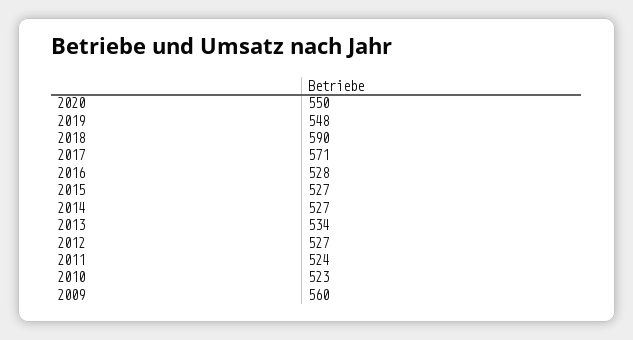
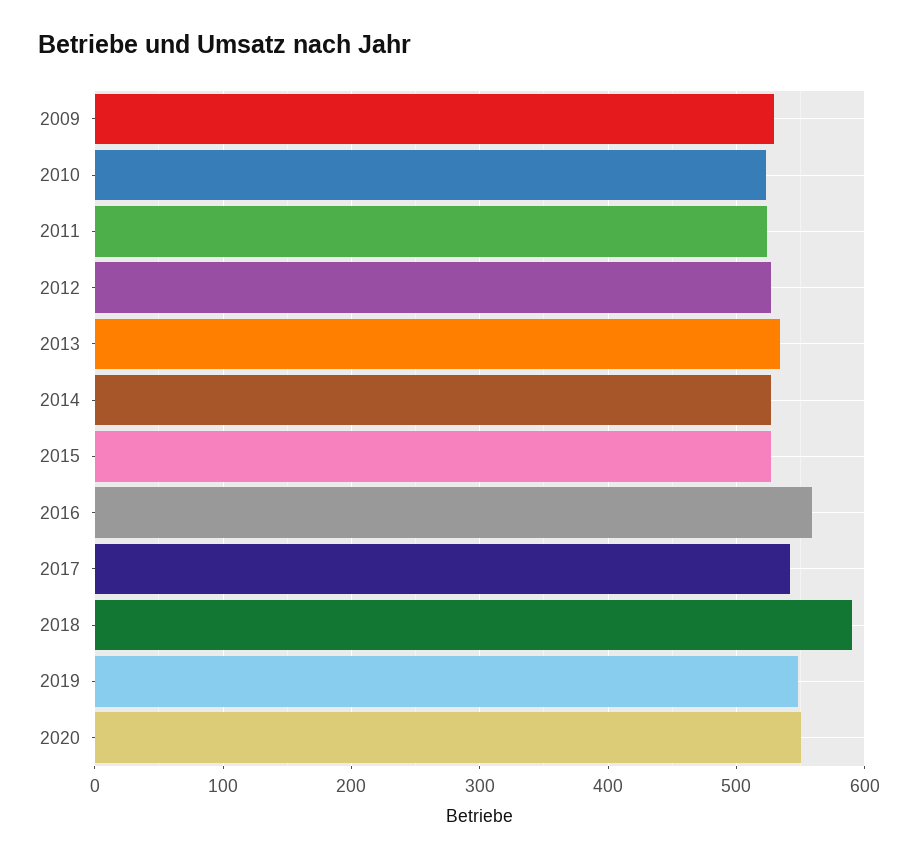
  {
    "2020": 550,
    "2019": 548,
    "2018": 590,
-   "2017": 571,
+   "2017": 540,
-   "2016": 528,
+   "2016": 560,
    "2015": 527,
    "2014": 527,
    "2013": 534,
    "2012": 527,
    "2011": 524,
    "2010": 523,
-   "2009": 560
+   "2009": 530
  }

